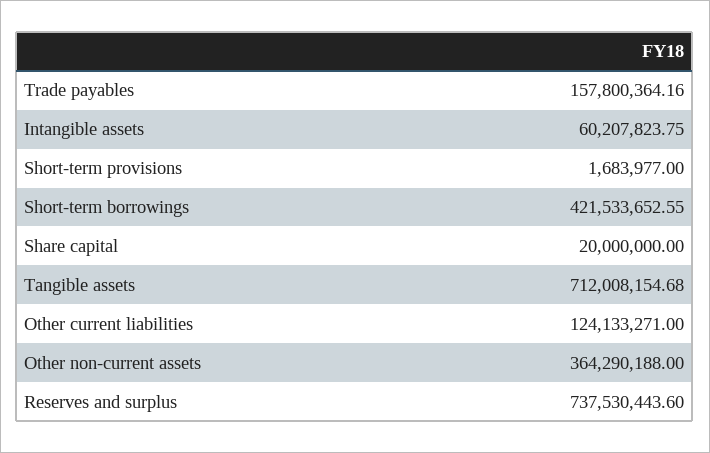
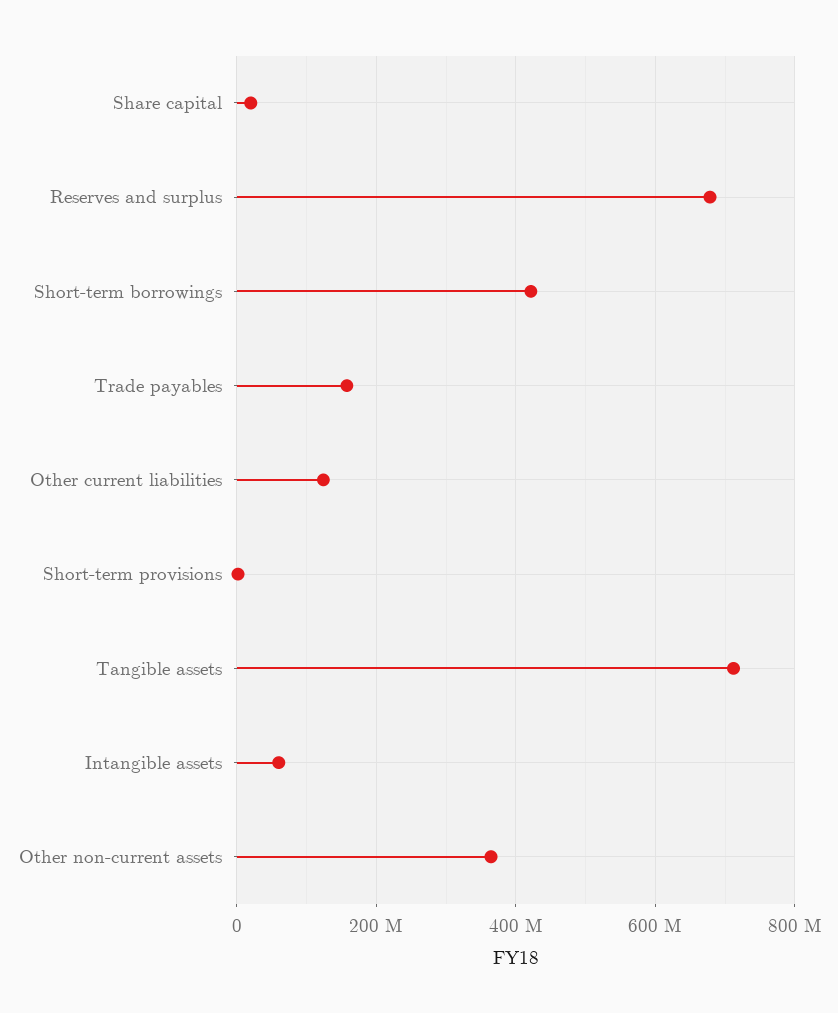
  {
    "Trade payables": 157800364.16,
    "Intangible assets": 60207823.75,
    "Short-term provisions": 1683977,
    "Short-term borrowings": 421533652.55,
    "Share capital": 20000000,
    "Tangible assets": 712008154.68,
    "Other current liabilities": 124133271,
    "Other non-current assets": 364290188,
-   "Reserves and surplus": 737530443.6
+   "Reserves and surplus": 680000000
  }

